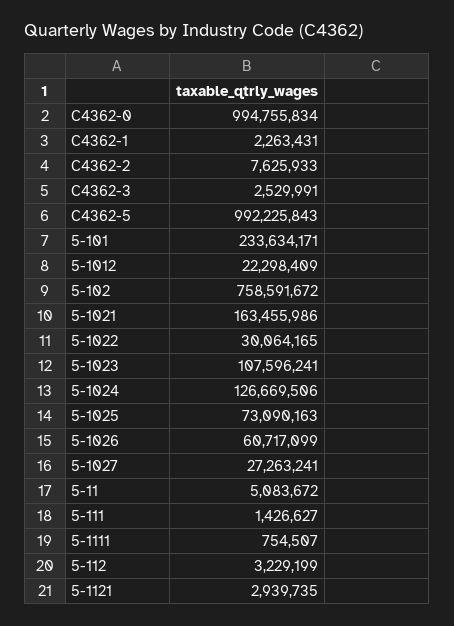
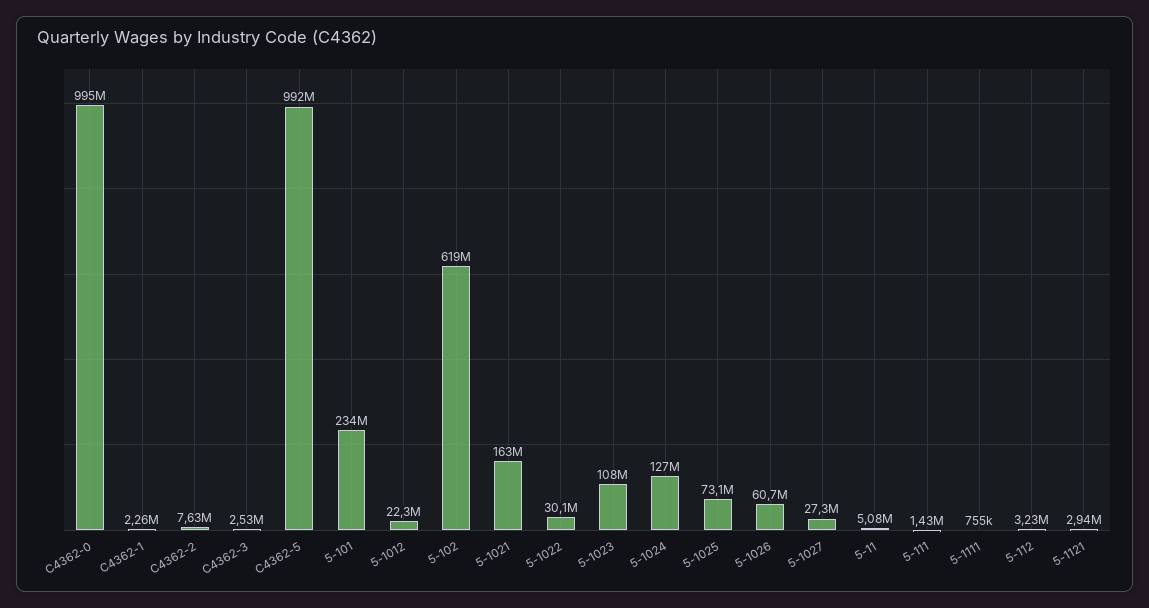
  {
    "C4362-0": 994755834,
    "C4362-1": 2263431,
    "C4362-2": 7625933,
    "C4362-3": 2529991,
    "C4362-5": 992225843,
    "5-101": 233634171,
    "5-1012": 22298409,
-   "5-102": 758591672,
+   "5-102": 619000000,
    "5-1021": 163455986,
    "5-1022": 30064165,
    "5-1023": 107596241,
    "5-1024": 126669506,
    "5-1025": 73090163,
    "5-1026": 60717099,
    "5-1027": 27263241,
    "5-11": 5083672,
    "5-111": 1426627,
    "5-1111": 754507,
    "5-112": 3229199,
    "5-1121": 2939735
  }

